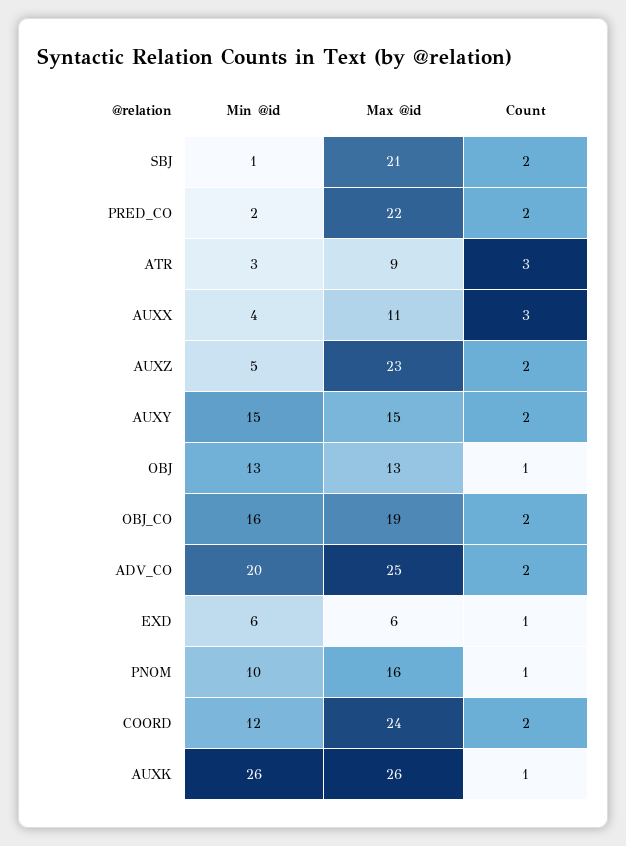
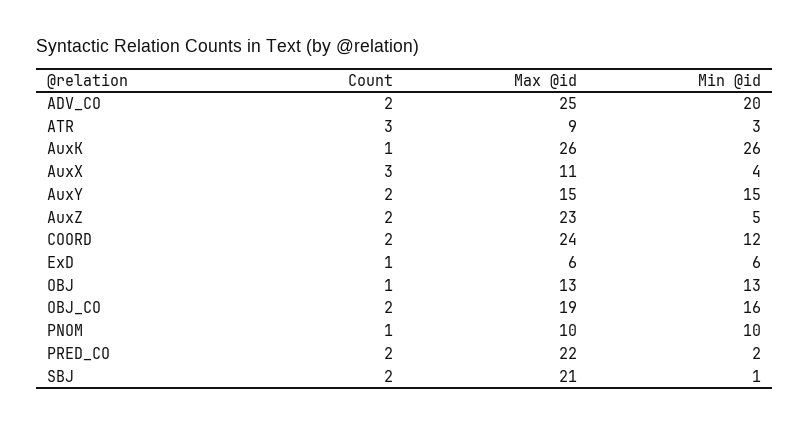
  {
    "Min @id": {
      "SBJ": 1,
      "PRED_CO": 2,
      "ATR": 3,
      "AUXX": 4,
      "AUXZ": 5,
      "AUXY": 15,
      "OBJ": 13,
      "OBJ_CO": 16,
      "ADV_CO": 20,
      "EXD": 6,
      "PNOM": 10,
      "COORD": 12,
      "AUXK": 26
    },
    "Max @id": {
      "SBJ": 21,
      "PRED_CO": 22,
      "ATR": 9,
      "AUXX": 11,
      "AUXZ": 23,
      "AUXY": 15,
      "OBJ": 13,
      "OBJ_CO": 19,
      "ADV_CO": 25,
      "EXD": 6,
-     "PNOM": 16,
+     "PNOM": 10,
      "COORD": 24,
      "AUXK": 26
    },
    "Count": {
      "SBJ": 2,
      "PRED_CO": 2,
      "ATR": 3,
      "AUXX": 3,
      "AUXZ": 2,
      "AUXY": 2,
      "OBJ": 1,
      "OBJ_CO": 2,
      "ADV_CO": 2,
      "EXD": 1,
      "PNOM": 1,
      "COORD": 2,
      "AUXK": 1
    }
  }

